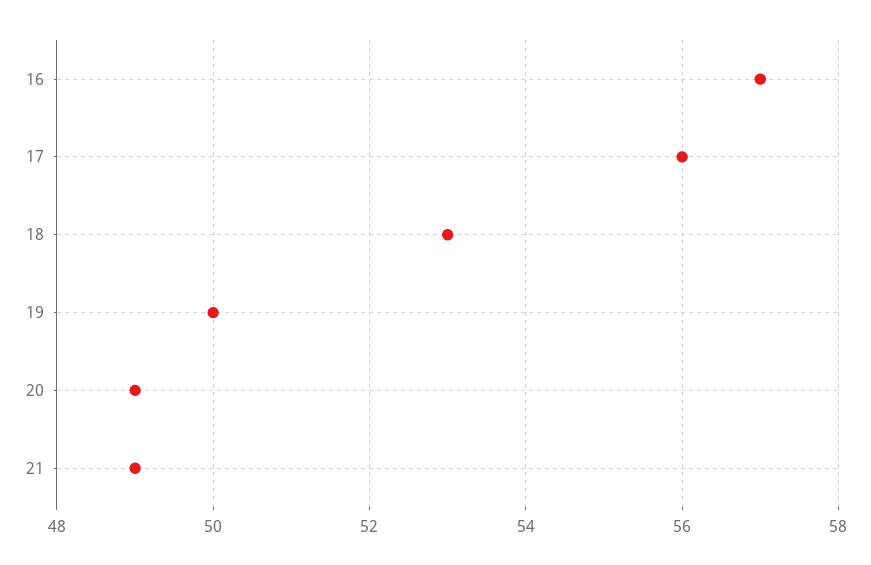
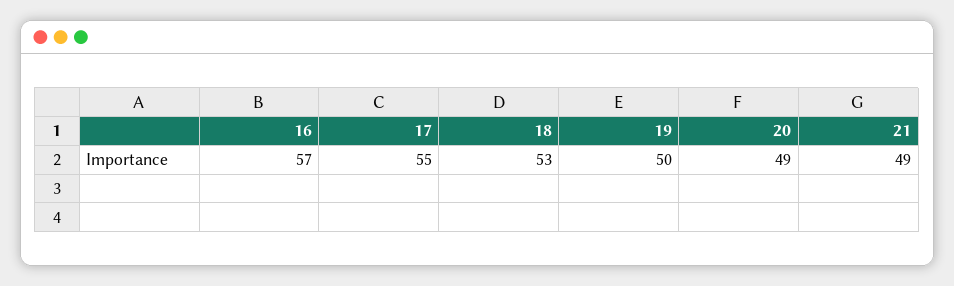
  {
    "16": 57,
-   "17": 56,
+   "17": 55,
    "18": 53,
    "19": 50,
    "20": 49,
    "21": 49
  }

